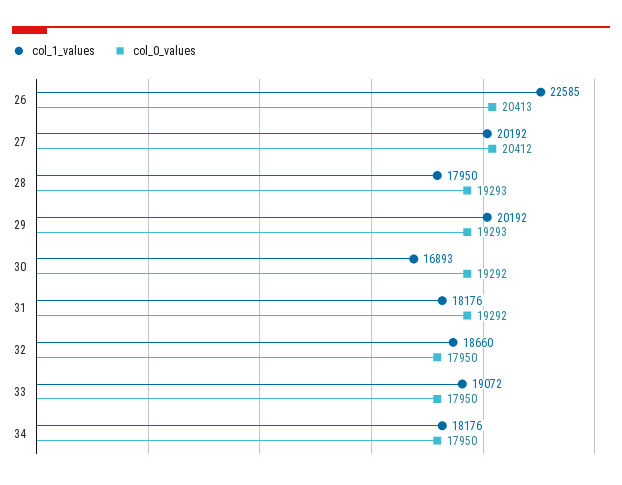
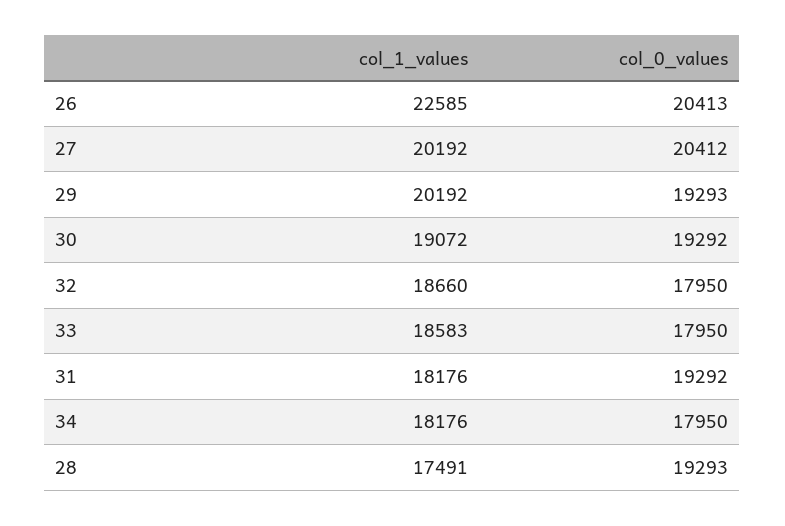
  {
    "col_1_values": {
      "26": 22585,
      "27": 20192,
-     "28": 17950,
+     "28": 17491,
      "29": 20192,
-     "30": 16893,
+     "30": 19072,
      "31": 18176,
      "32": 18660,
-     "33": 19072,
+     "33": 18583,
      "34": 18176
    },
    "col_0_values": {
      "26": 20413,
      "27": 20412,
      "28": 19293,
      "29": 19293,
      "30": 19292,
      "31": 19292,
      "32": 17950,
      "33": 17950,
      "34": 17950
    }
  }

